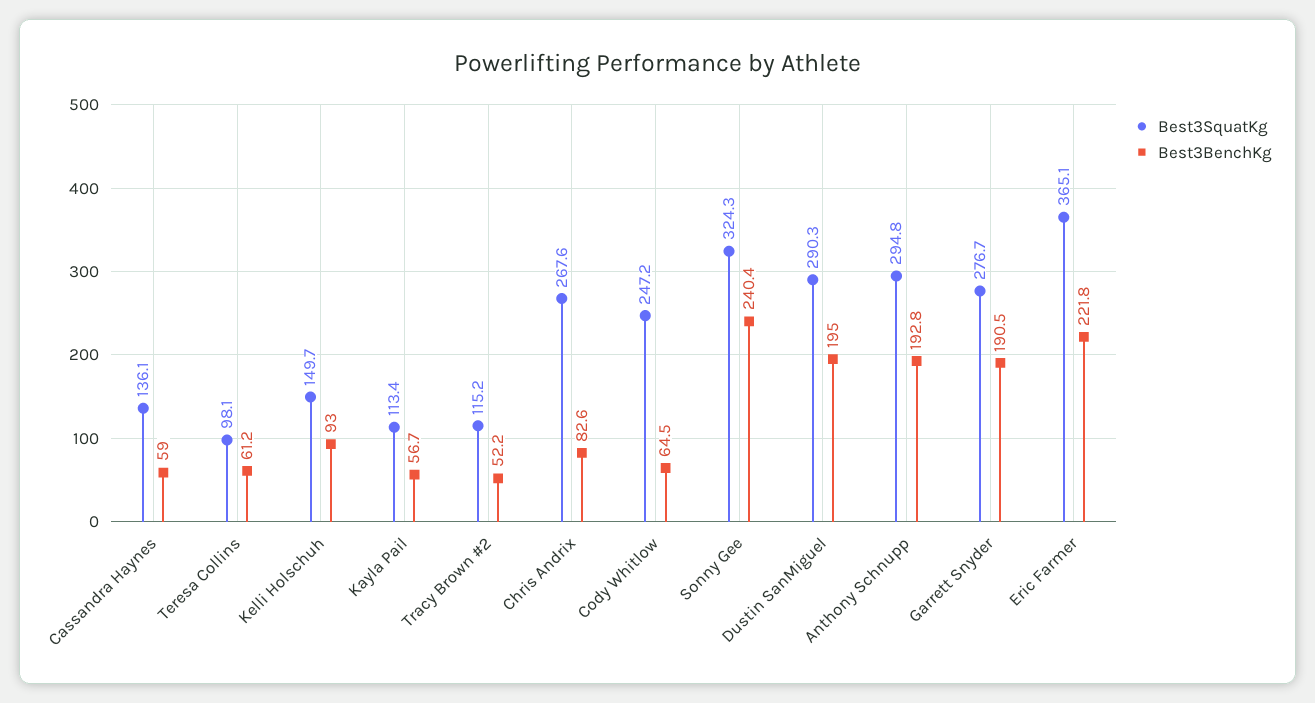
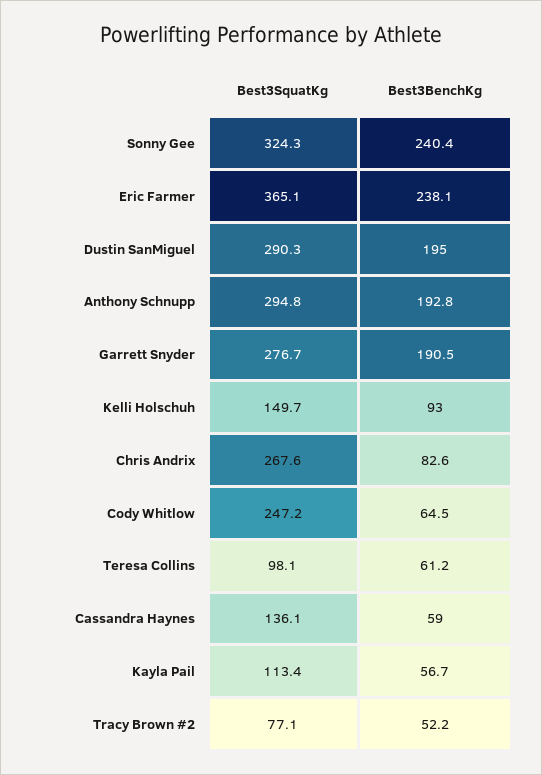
  {
    "Best3SquatKg": {
      "Cassandra Haynes": 136.1,
      "Teresa Collins": 98.1,
      "Kelli Holschuh": 149.7,
      "Kayla Pail": 113.4,
-     "Tracy Brown #2": 115.2,
+     "Tracy Brown #2": 77.1,
      "Chris Andrix": 267.6,
      "Cody Whitlow": 247.2,
      "Sonny Gee": 324.3,
      "Dustin SanMiguel": 290.3,
      "Anthony Schnupp": 294.8,
      "Garrett Snyder": 276.7,
      "Eric Farmer": 365.1
    },
    "Best3BenchKg": {
      "Cassandra Haynes": 59,
      "Teresa Collins": 61.2,
      "Kelli Holschuh": 93,
      "Kayla Pail": 56.7,
      "Tracy Brown #2": 52.2,
      "Chris Andrix": 82.6,
      "Cody Whitlow": 64.5,
      "Sonny Gee": 240.4,
      "Dustin SanMiguel": 195,
      "Anthony Schnupp": 192.8,
      "Garrett Snyder": 190.5,
-     "Eric Farmer": 221.8
+     "Eric Farmer": 238.1
    }
  }

